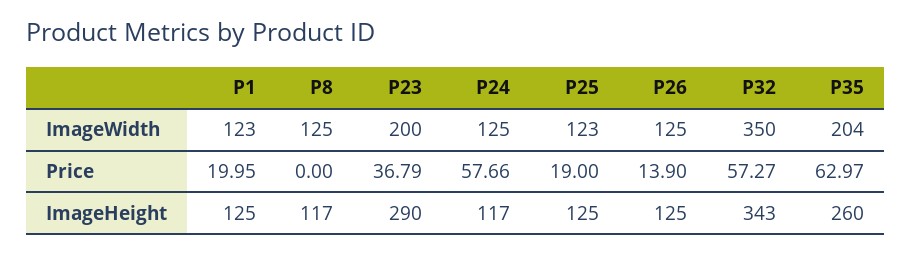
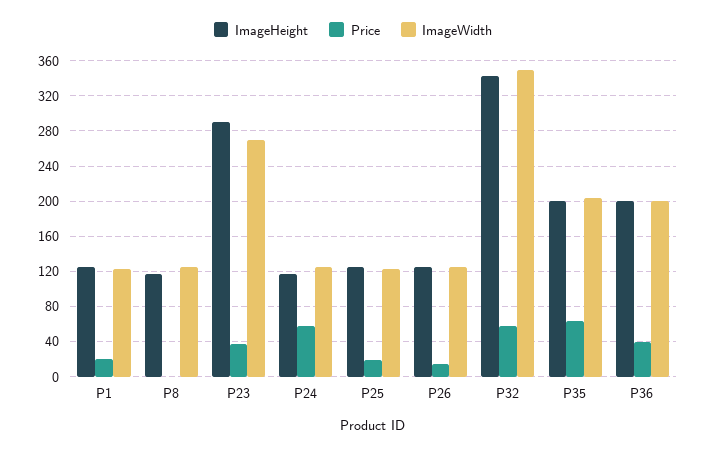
  {
    "ImageWidth": {
      "P1": 123,
      "P8": 125,
-     "P23": 200,
+     "P23": 270,
      "P24": 125,
      "P25": 123,
      "P26": 125,
      "P32": 350,
-     "P35": 204
+     "P35": 204,
+     "P36": 200
    },
    "Price": {
      "P1": 19.95,
      "P8": 0,
      "P23": 36.79,
      "P24": 57.66,
      "P25": 19,
      "P26": 13.9,
      "P32": 57.27,
-     "P35": 62.97
+     "P35": 62.97,
+     "P36": 40
    },
    "ImageHeight": {
      "P1": 125,
      "P8": 117,
      "P23": 290,
      "P24": 117,
      "P25": 125,
      "P26": 125,
      "P32": 343,
-     "P35": 260
+     "P35": 200,
+     "P36": 200
    }
  }

